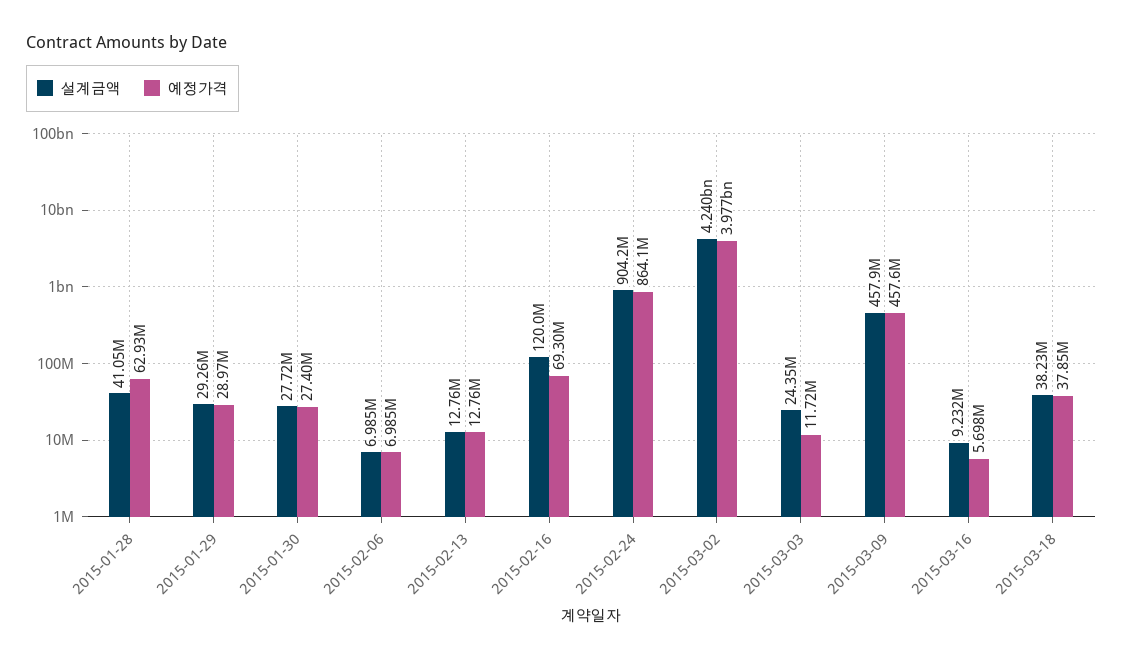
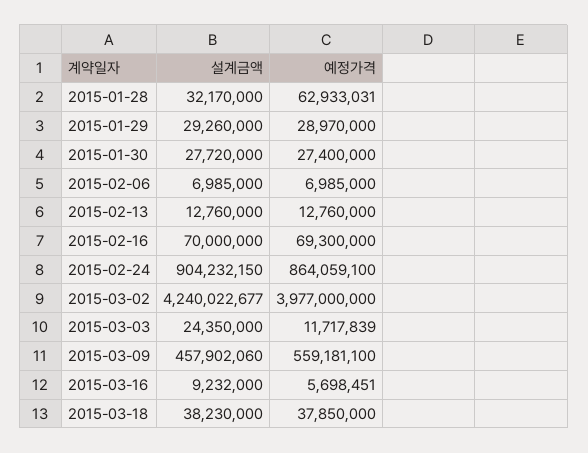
  {
    "설계금액": {
-     "2015-01-28": 41050000,
+     "2015-01-28": 32170000,
      "2015-01-29": 29260000,
      "2015-01-30": 27720000,
      "2015-02-06": 6985000,
      "2015-02-13": 12760000,
-     "2015-02-16": 120000000,
+     "2015-02-16": 70000000,
      "2015-02-24": 904232150,
      "2015-03-02": 4240022677,
      "2015-03-03": 24350000,
      "2015-03-09": 457902060,
      "2015-03-16": 9232000,
      "2015-03-18": 38230000
    },
    "예정가격": {
      "2015-01-28": 62933031,
      "2015-01-29": 28970000,
      "2015-01-30": 27400000,
      "2015-02-06": 6985000,
      "2015-02-13": 12760000,
      "2015-02-16": 69300000,
      "2015-02-24": 864059100,
      "2015-03-02": 3977000000,
      "2015-03-03": 11717839,
-     "2015-03-09": 457600000,
+     "2015-03-09": 559181100,
      "2015-03-16": 5698451,
      "2015-03-18": 37850000
    }
  }

